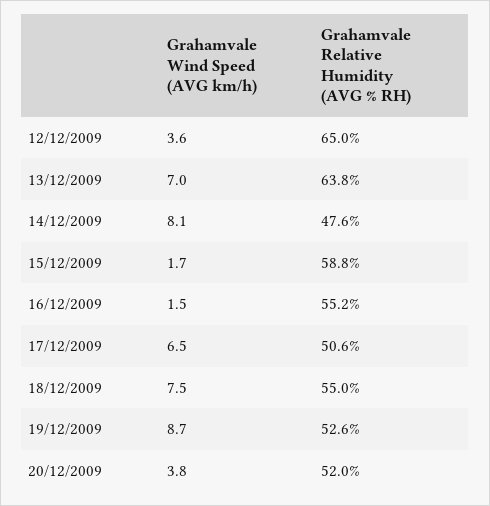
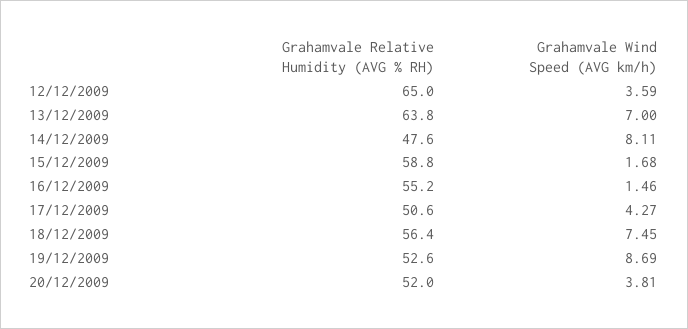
  {
    "Grahamvale Wind Speed (AVG km/h)": {
      "12/12/2009": 3.59,
      "13/12/2009": 7,
      "14/12/2009": 8.11,
      "15/12/2009": 1.68,
      "16/12/2009": 1.46,
-     "17/12/2009": 6.5,
+     "17/12/2009": 4.27,
      "18/12/2009": 7.45,
      "19/12/2009": 8.69,
      "20/12/2009": 3.81
    },
    "Grahamvale Relative Humidity (AVG % RH)": {
      "12/12/2009": 65,
      "13/12/2009": 63.8,
      "14/12/2009": 47.6,
      "15/12/2009": 58.8,
      "16/12/2009": 55.2,
      "17/12/2009": 50.6,
-     "18/12/2009": 55,
+     "18/12/2009": 56.4,
      "19/12/2009": 52.6,
      "20/12/2009": 52
    }
  }

